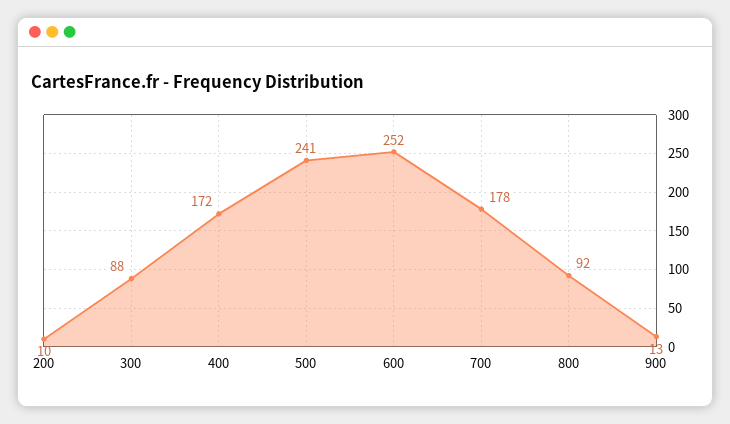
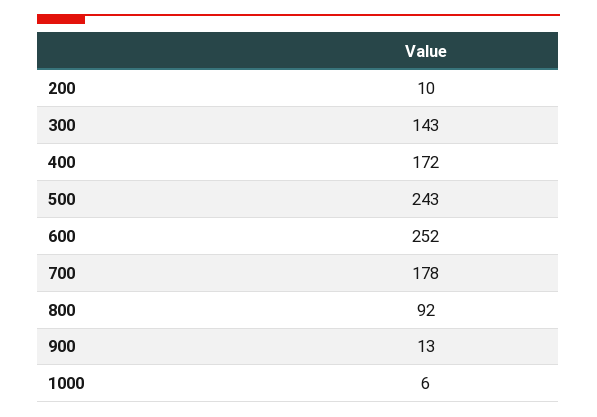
  {
    "200": 10,
-   "300": 88,
+   "300": 143,
    "400": 172,
-   "500": 241,
+   "500": 243,
    "600": 252,
    "700": 178,
    "800": 92,
-   "900": 13
+   "900": 13,
+   "1000": 6
  }

